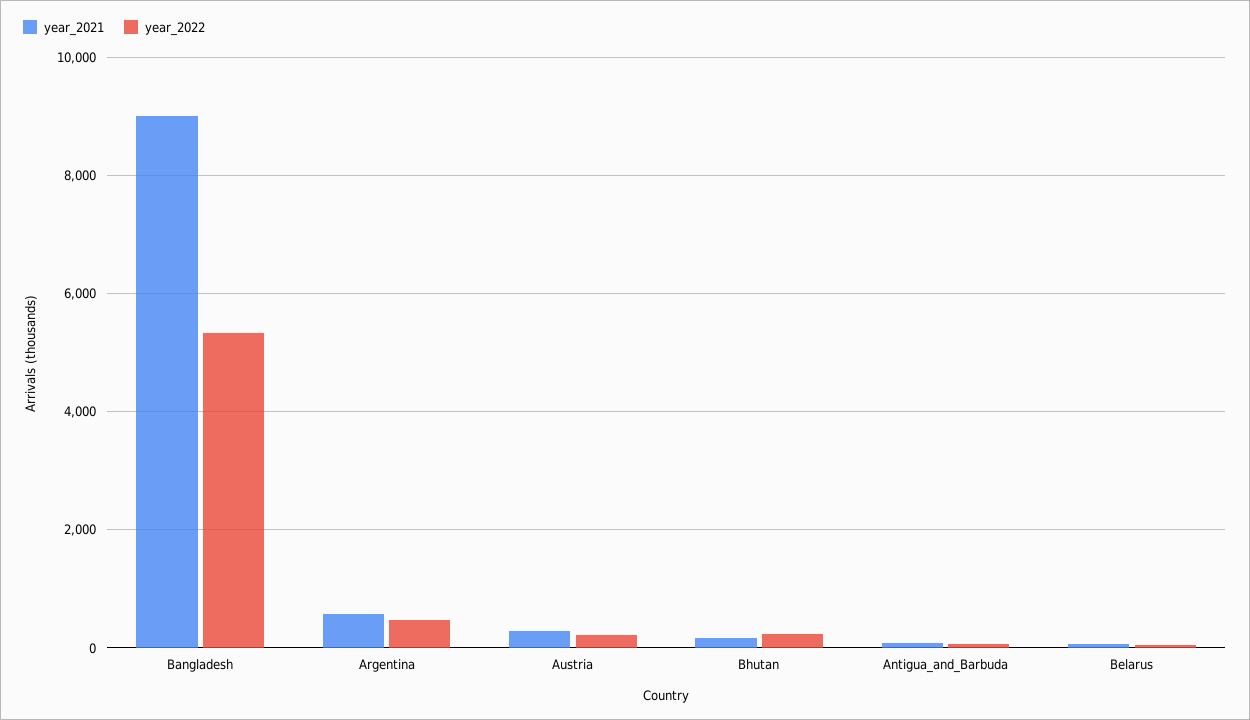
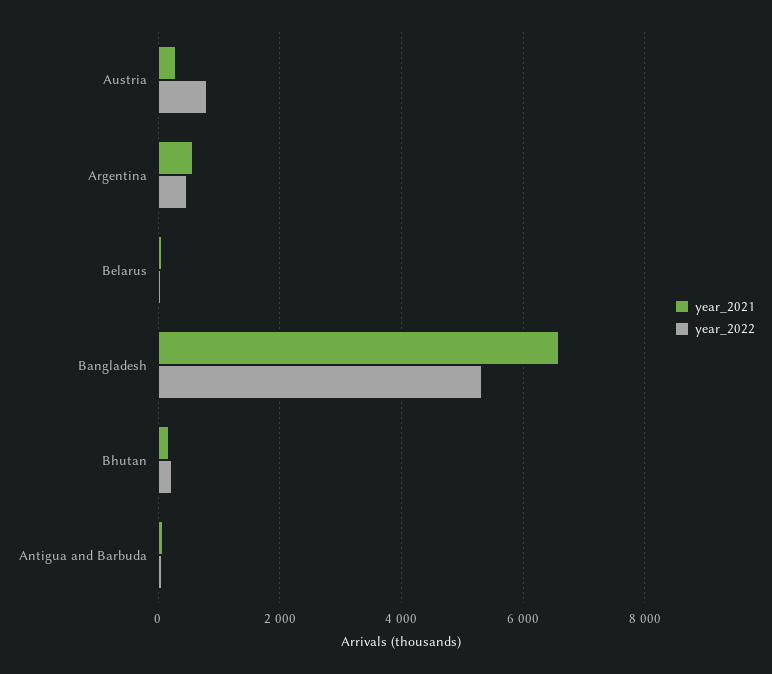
  {
    "year_2021": {
-     "Bangladesh": 9000,
+     "Bangladesh": 6600,
      "Argentina": 600,
      "Austria": 200,
      "Bhutan": 200,
      "Antigua_and_Barbuda": 0,
      "Belarus": 0
    },
    "year_2022": {
      "Bangladesh": 5400,
      "Argentina": 400,
-     "Austria": 200,
+     "Austria": 800,
      "Bhutan": 200,
      "Antigua_and_Barbuda": 0,
      "Belarus": 0
    }
  }

